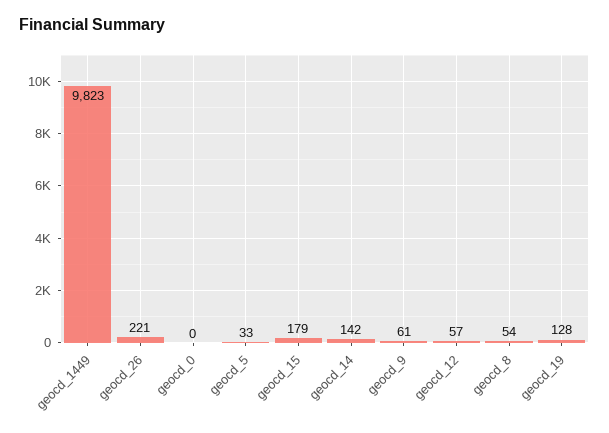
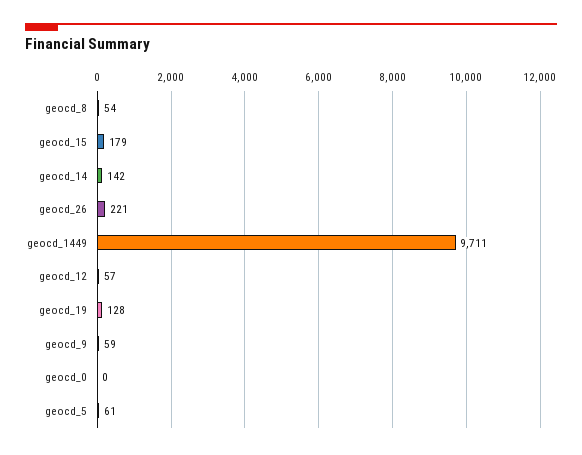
  {
-   "geocd_1449": 9823,
+   "geocd_1449": 9711,
    "geocd_26": 221,
    "geocd_0": 0,
-   "geocd_5": 33,
+   "geocd_5": 61,
    "geocd_15": 179,
    "geocd_14": 142,
-   "geocd_9": 61,
+   "geocd_9": 59,
    "geocd_12": 57,
    "geocd_8": 54,
    "geocd_19": 128
  }

